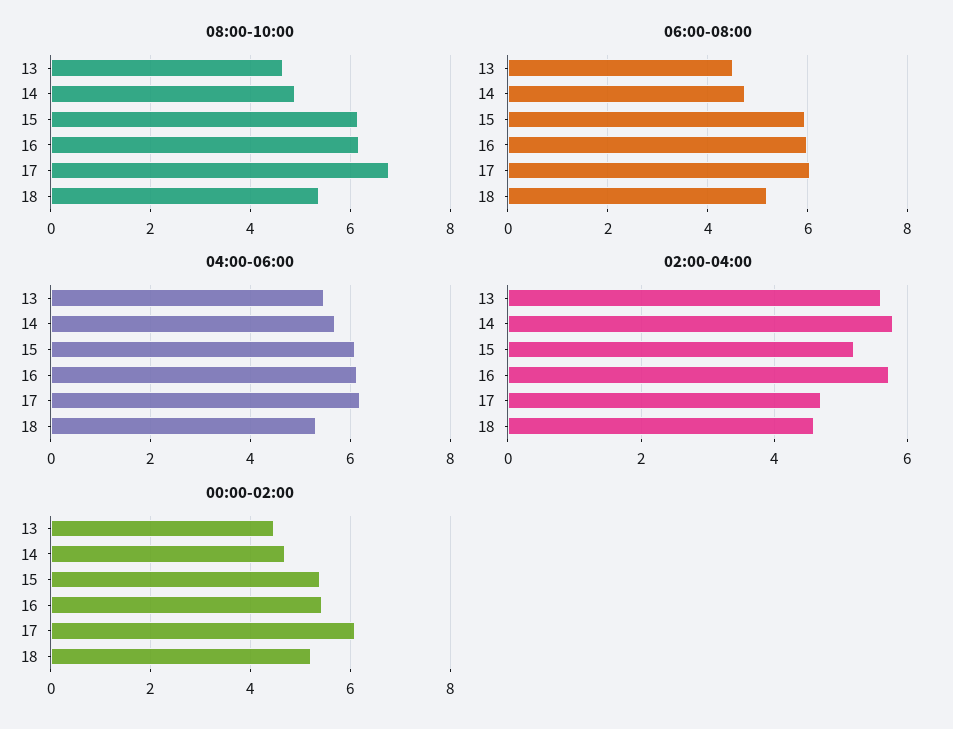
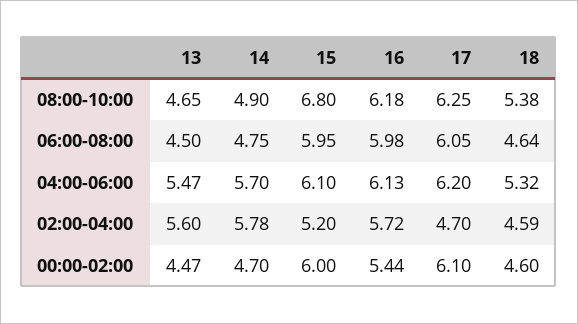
  {
    "08:00-10:00": {
      "13": 4.65,
      "14": 4.9,
-     "15": 6.2,
+     "15": 6.8,
      "16": 6.18,
-     "17": 6.8,
+     "17": 6.25,
      "18": 5.38
    },
    "06:00-08:00": {
      "13": 4.5,
      "14": 4.75,
      "15": 5.95,
      "16": 5.98,
      "17": 6.05,
-     "18": 5.2
+     "18": 4.64
    },
    "04:00-06:00": {
      "13": 5.47,
      "14": 5.7,
      "15": 6.1,
      "16": 6.13,
      "17": 6.2,
      "18": 5.32
    },
    "02:00-04:00": {
      "13": 5.6,
      "14": 5.78,
      "15": 5.2,
      "16": 5.72,
      "17": 4.7,
      "18": 4.59
    },
    "00:00-02:00": {
      "13": 4.47,
      "14": 4.7,
-     "15": 5.4,
+     "15": 6,
      "16": 5.44,
      "17": 6.1,
-     "18": 5.2
+     "18": 4.6
    }
  }

